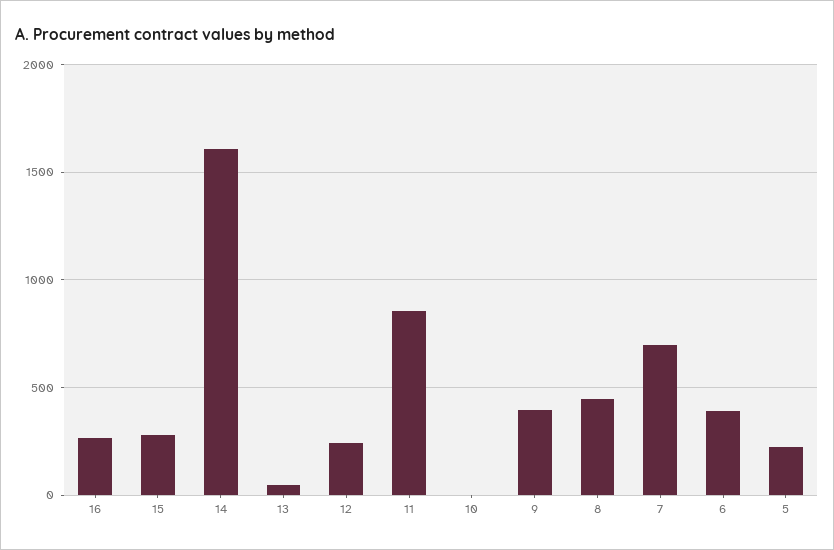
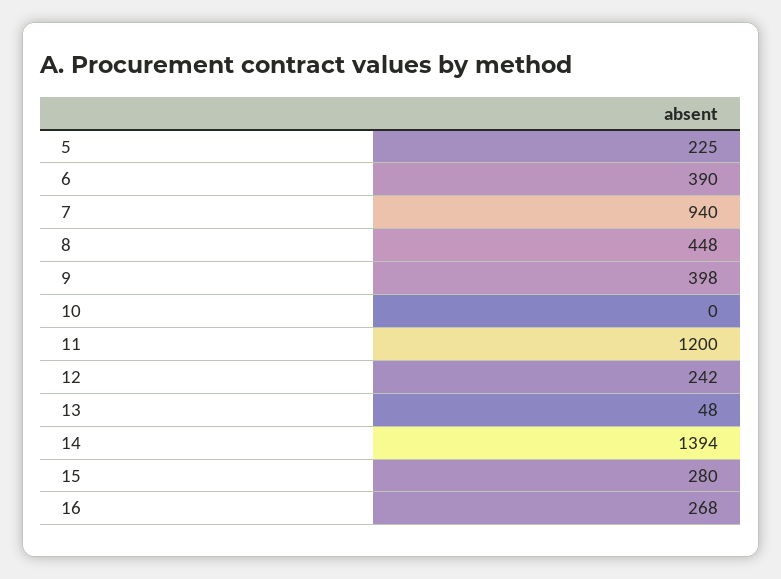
  {
    "16": 268,
    "15": 280,
-   "14": 1600,
+   "14": 1394,
    "13": 48,
    "12": 242,
-   "11": 850,
+   "11": 1200,
    "10": 0,
    "9": 398,
    "8": 448,
-   "7": 700,
+   "7": 940,
    "6": 390,
    "5": 225
  }

